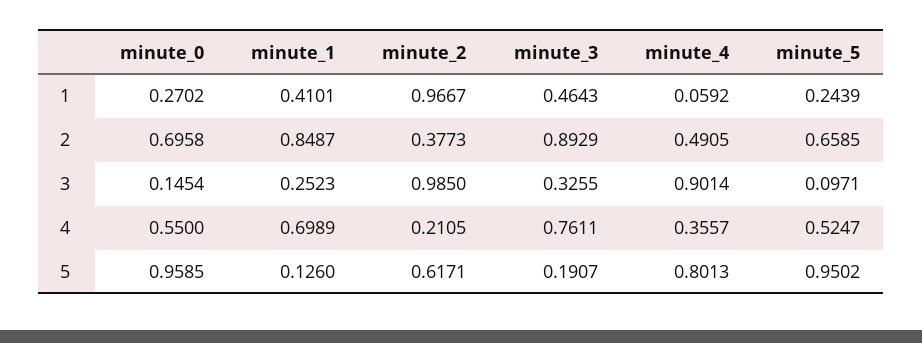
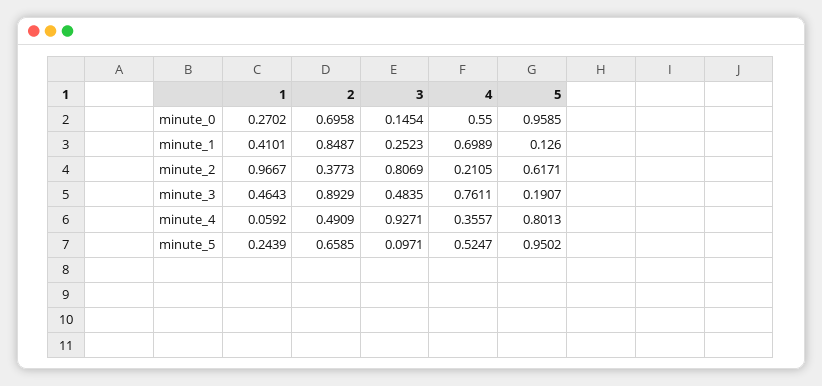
  {
    "minute_0": {
      "1": 0.2702,
      "2": 0.6958,
      "3": 0.1454,
      "4": 0.55,
      "5": 0.9585
    },
    "minute_1": {
      "1": 0.4101,
      "2": 0.8487,
      "3": 0.2523,
      "4": 0.6989,
      "5": 0.126
    },
    "minute_2": {
      "1": 0.9667,
      "2": 0.3773,
-     "3": 0.985,
+     "3": 0.8069,
      "4": 0.2105,
      "5": 0.6171
    },
    "minute_3": {
      "1": 0.4643,
      "2": 0.8929,
-     "3": 0.3255,
+     "3": 0.4835,
      "4": 0.7611,
      "5": 0.1907
    },
    "minute_4": {
      "1": 0.0592,
-     "2": 0.4905,
+     "2": 0.4909,
-     "3": 0.9014,
+     "3": 0.9271,
      "4": 0.3557,
      "5": 0.8013
    },
    "minute_5": {
      "1": 0.2439,
      "2": 0.6585,
      "3": 0.0971,
      "4": 0.5247,
      "5": 0.9502
    }
  }

